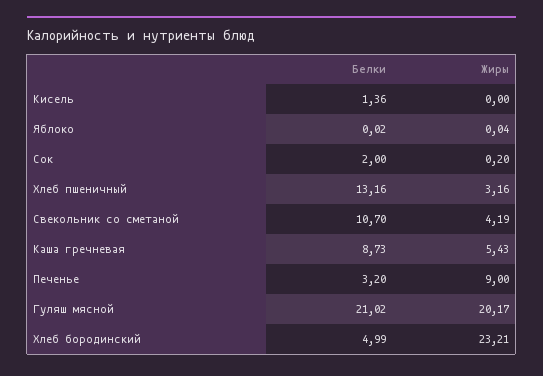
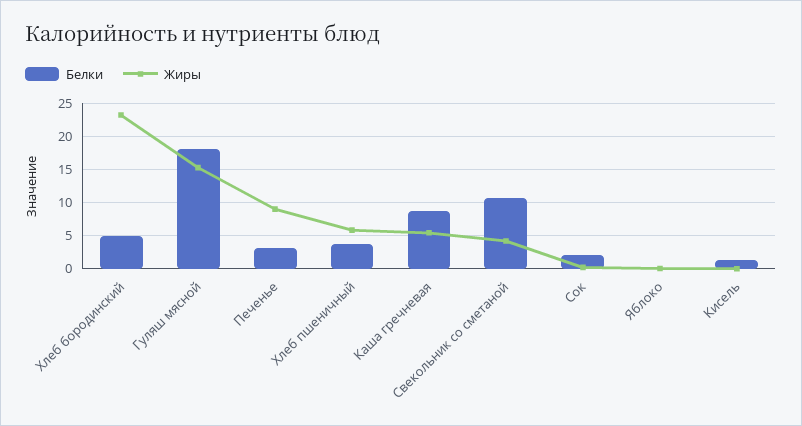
  {
    "Белки": {
      "Кисель": 1.36,
      "Яблоко": 0.02,
      "Сок": 2,
-     "Хлеб пшеничный": 13.16,
+     "Хлеб пшеничный": 4,
      "Свекольник со сметаной": 10.7,
      "Каша гречневая": 8.73,
      "Печенье": 3.2,
-     "Гуляш мясной": 21.02,
+     "Гуляш мясной": 18,
      "Хлеб бородинский": 4.99
    },
    "Жиры": {
      "Кисель": 0,
      "Яблоко": 0.04,
      "Сок": 0.2,
-     "Хлеб пшеничный": 3.16,
+     "Хлеб пшеничный": 6,
      "Свекольник со сметаной": 4.19,
      "Каша гречневая": 5.43,
      "Печенье": 9,
-     "Гуляш мясной": 20.17,
+     "Гуляш мясной": 15,
      "Хлеб бородинский": 23.21
    }
  }

